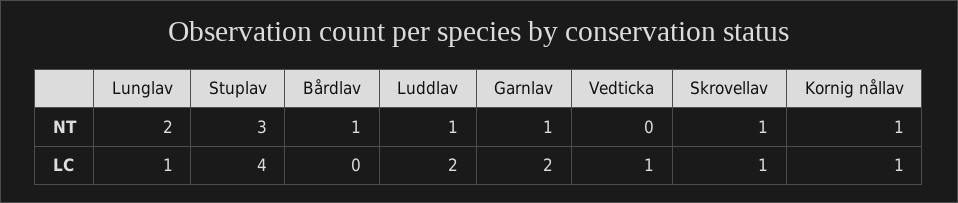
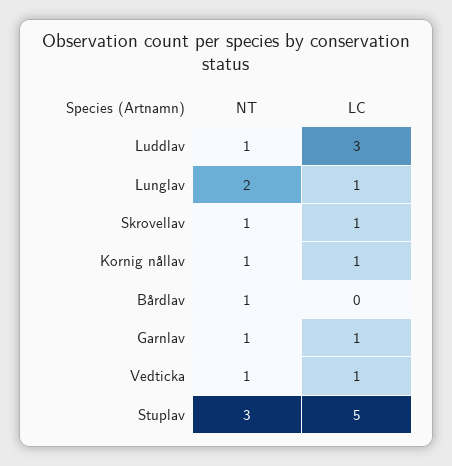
  {
    "Lunglav": {
      "NT": 2,
      "LC": 1
    },
    "Stuplav": {
      "NT": 3,
-     "LC": 4
+     "LC": 5
    },
    "Bårdlav": {
      "NT": 1,
      "LC": 0
    },
    "Luddlav": {
      "NT": 1,
-     "LC": 2
+     "LC": 3
    },
    "Garnlav": {
      "NT": 1,
-     "LC": 2
+     "LC": 1
    },
    "Vedticka": {
-     "NT": 0,
+     "NT": 1,
      "LC": 1
    },
    "Skrovellav": {
      "NT": 1,
      "LC": 1
    },
    "Kornig nållav": {
      "NT": 1,
      "LC": 1
    }
  }

